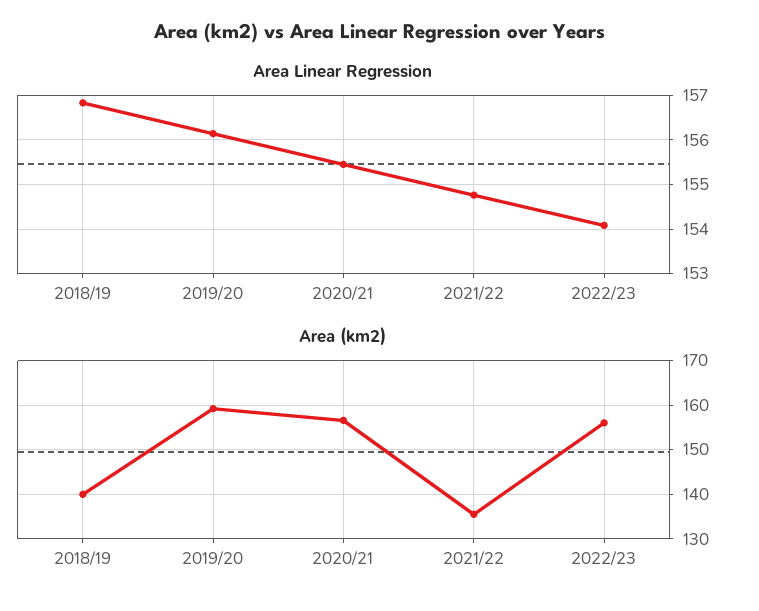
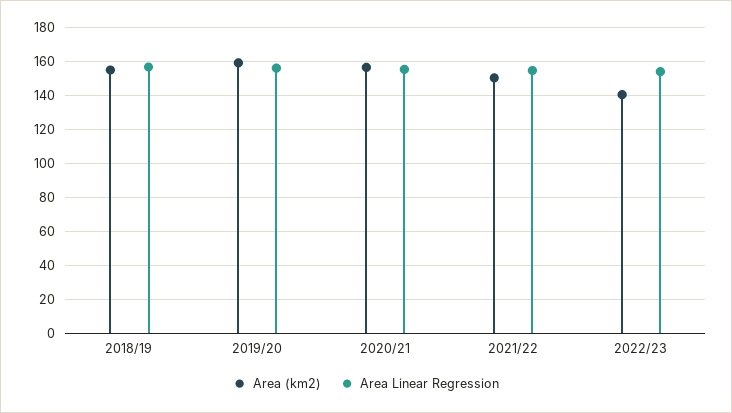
  {
    "Area Linear Regression": {
      "2018/19": 156.8,
      "2019/20": 156.2,
      "2020/21": 155.4,
      "2021/22": 154.8,
      "2022/23": 154
    },
    "Area (km2)": {
-     "2018/19": 140,
+     "2018/19": 155,
      "2019/20": 160,
      "2020/21": 156,
-     "2021/22": 136,
+     "2021/22": 150,
-     "2022/23": 156
+     "2022/23": 140
    }
  }

